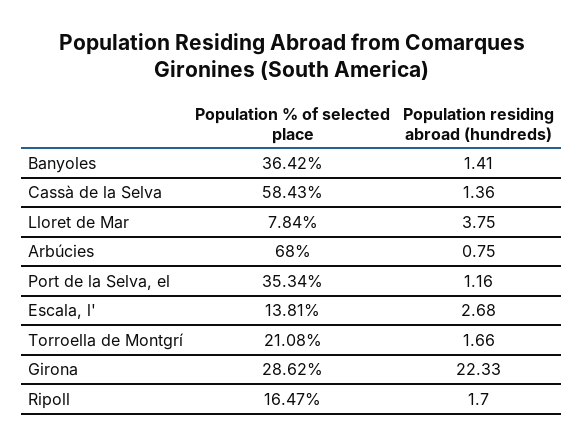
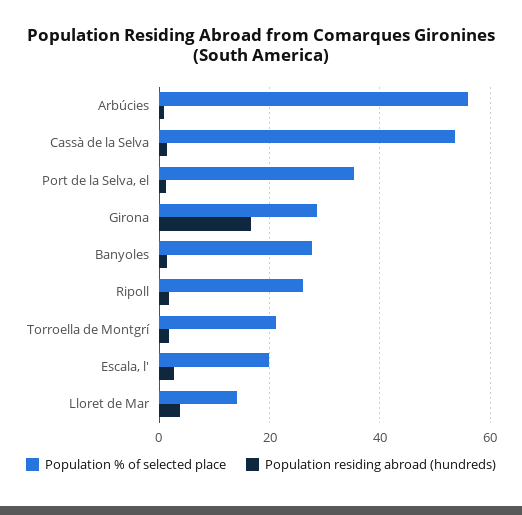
  {
    "Population % of selected place": {
-     "Banyoles": 36.42,
+     "Banyoles": 28,
-     "Cassà de la Selva": 58.43,
+     "Cassà de la Selva": 54,
-     "Lloret de Mar": 7.84,
+     "Lloret de Mar": 14,
-     "Arbúcies": 68,
+     "Arbúcies": 56,
      "Port de la Selva, el": 35.34,
-     "Escala, l'": 13.81,
+     "Escala, l'": 20,
      "Torroella de Montgrí": 21.08,
      "Girona": 28.62,
-     "Ripoll": 16.47
+     "Ripoll": 26
    },
    "Population residing abroad (hundreds)": {
      "Banyoles": 1.41,
      "Cassà de la Selva": 1.36,
      "Lloret de Mar": 3.75,
      "Arbúcies": 0.75,
      "Port de la Selva, el": 1.16,
      "Escala, l'": 2.68,
      "Torroella de Montgrí": 1.66,
-     "Girona": 22.33,
+     "Girona": 16,
      "Ripoll": 1.7
    }
  }

